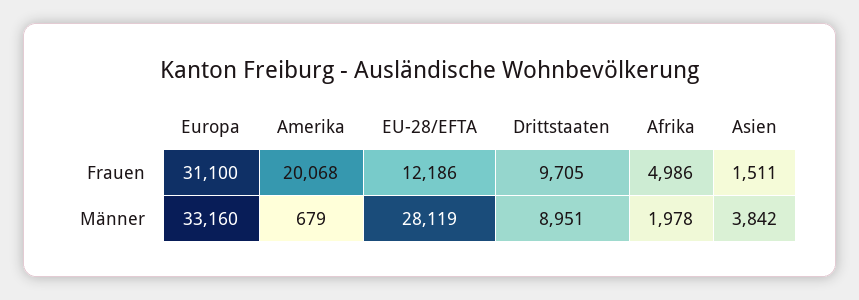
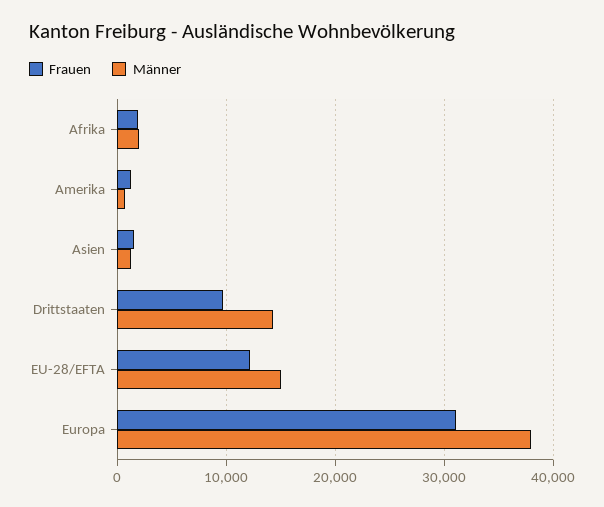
  {
    "Frauen": {
      "Europa": 31100,
-     "Amerika": 20068,
+     "Amerika": 1000,
      "EU-28/EFTA": 12186,
      "Drittstaaten": 9705,
-     "Afrika": 4986,
+     "Afrika": 2000,
      "Asien": 1511
    },
    "Männer": {
-     "Europa": 33160,
+     "Europa": 38000,
      "Amerika": 679,
-     "EU-28/EFTA": 28119,
+     "EU-28/EFTA": 15000,
-     "Drittstaaten": 8951,
+     "Drittstaaten": 14000,
      "Afrika": 1978,
-     "Asien": 3842
+     "Asien": 1000
    }
  }

